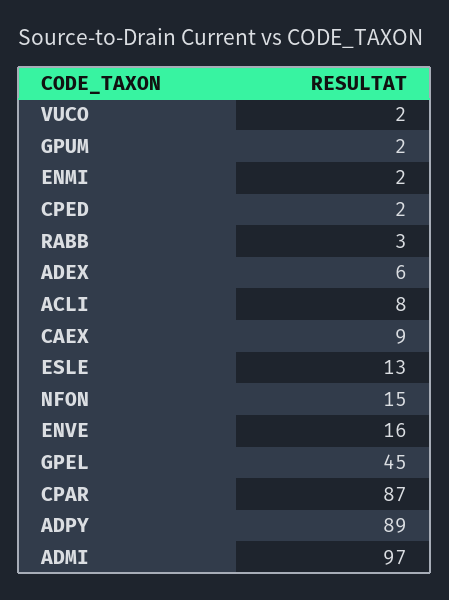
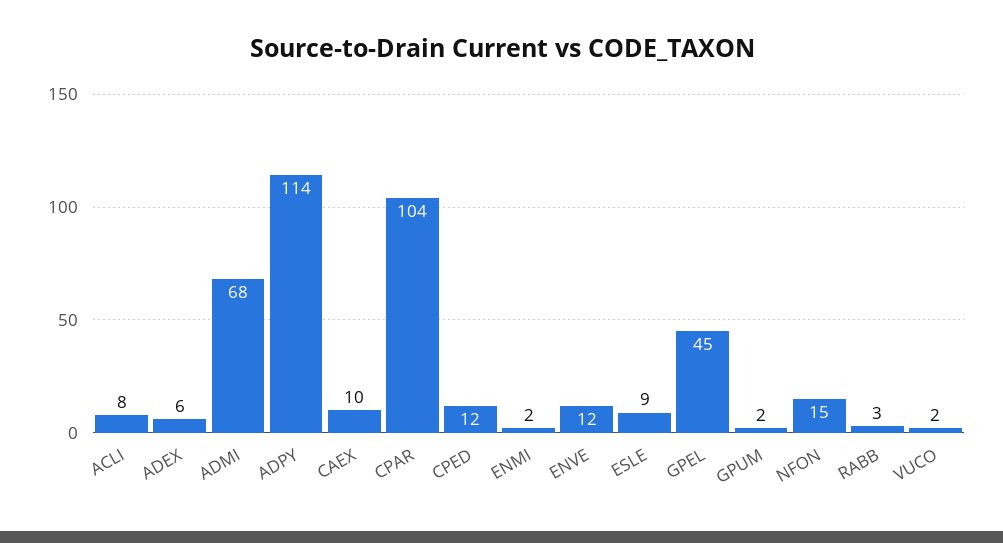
  {
    "VUCO": 2,
    "GPUM": 2,
    "ENMI": 2,
-   "CPED": 2,
+   "CPED": 12,
    "RABB": 3,
    "ADEX": 6,
    "ACLI": 8,
-   "CAEX": 9,
+   "CAEX": 10,
-   "ESLE": 13,
+   "ESLE": 9,
    "NFON": 15,
-   "ENVE": 16,
+   "ENVE": 12,
    "GPEL": 45,
-   "CPAR": 87,
+   "CPAR": 104,
-   "ADPY": 89,
+   "ADPY": 114,
-   "ADMI": 97
+   "ADMI": 68
  }

